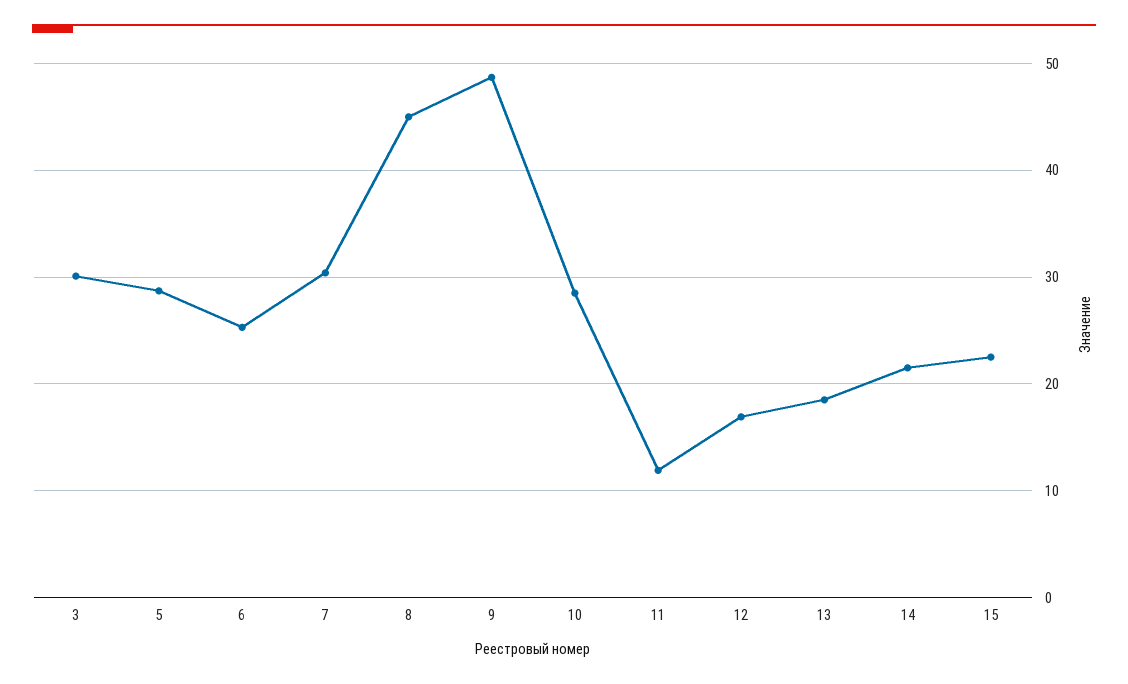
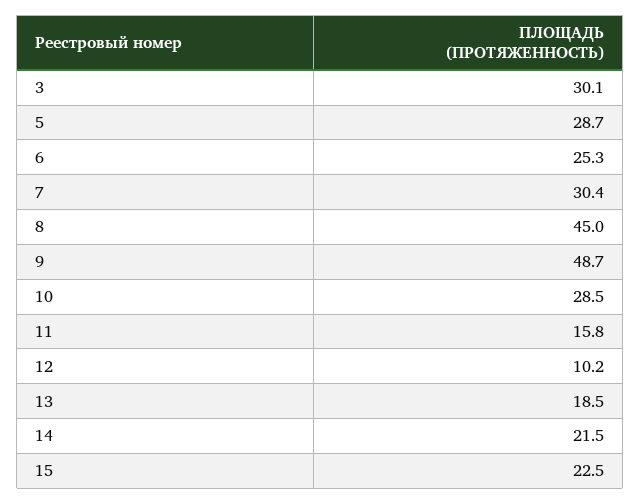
  {
    "3": 30.1,
    "5": 28.7,
    "6": 25.3,
    "7": 30.4,
    "8": 45,
    "9": 48.7,
    "10": 28.5,
-   "11": 12,
+   "11": 15.8,
-   "12": 17,
+   "12": 10.2,
    "13": 18.5,
    "14": 21.5,
    "15": 22.5
  }

